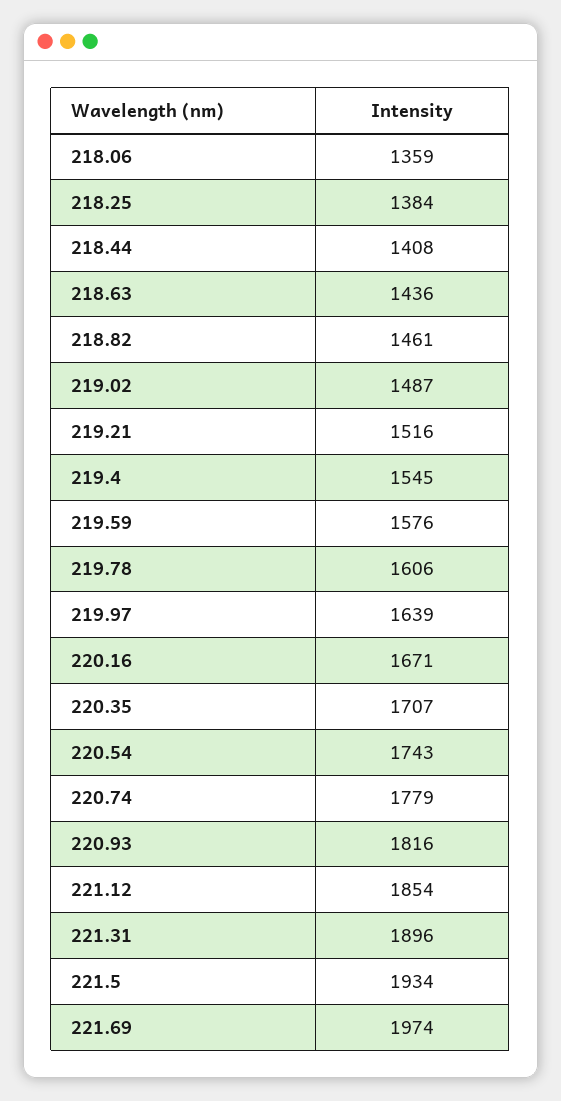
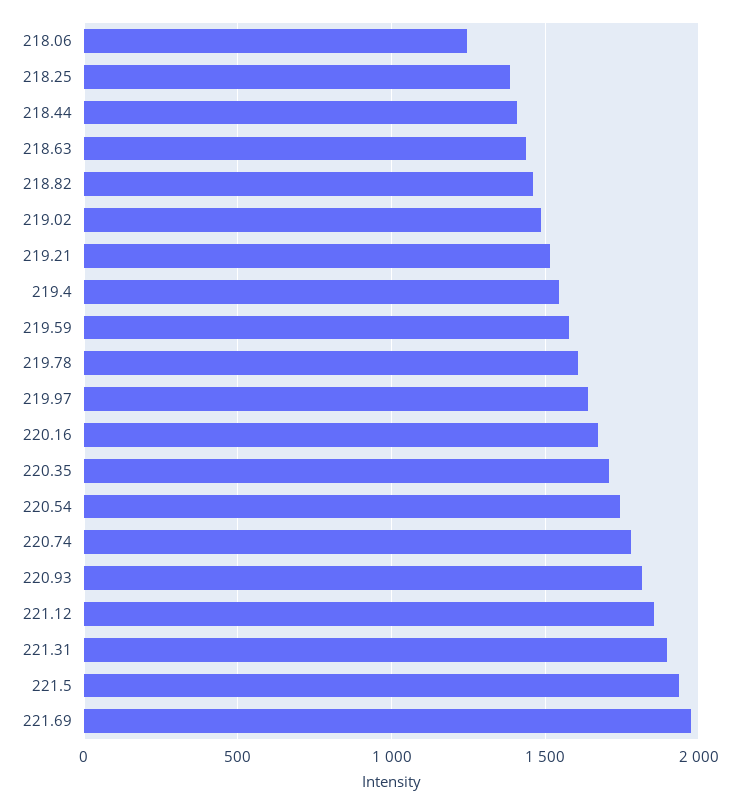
  {
-   "218.06": 1359,
+   "218.06": 1250,
    "218.25": 1384,
    "218.44": 1408,
    "218.63": 1436,
    "218.82": 1461,
    "219.02": 1487,
    "219.21": 1516,
    "219.4": 1545,
    "219.59": 1576,
    "219.78": 1606,
    "219.97": 1639,
    "220.16": 1671,
    "220.35": 1707,
    "220.54": 1743,
    "220.74": 1779,
    "220.93": 1816,
    "221.12": 1854,
    "221.31": 1896,
    "221.5": 1934,
    "221.69": 1974
  }

